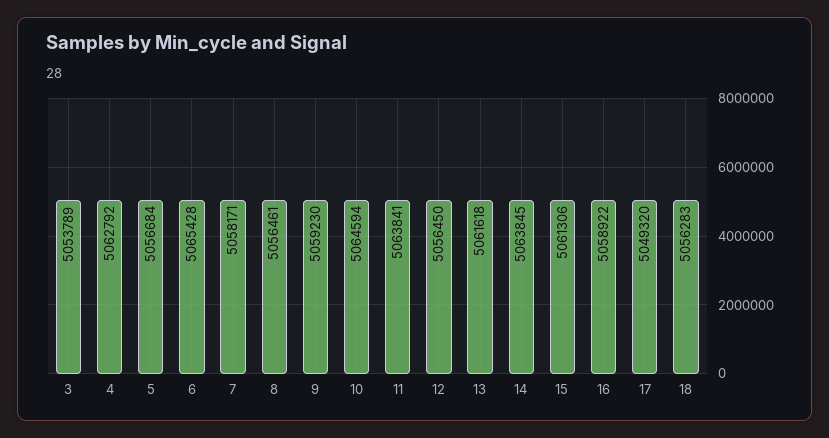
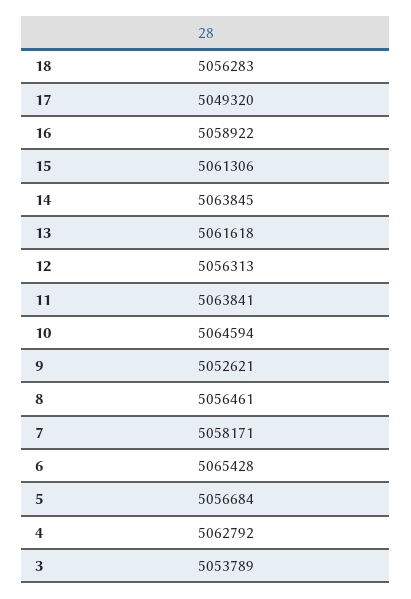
  {
    "3": 5053789,
    "4": 5062792,
    "5": 5056684,
    "6": 5065428,
    "7": 5058171,
    "8": 5056461,
-   "9": 5059230,
+   "9": 5052621,
    "10": 5064594,
    "11": 5063841,
-   "12": 5056450,
+   "12": 5056313,
    "13": 5061618,
    "14": 5063845,
    "15": 5061306,
    "16": 5058922,
    "17": 5049320,
    "18": 5056283
  }

